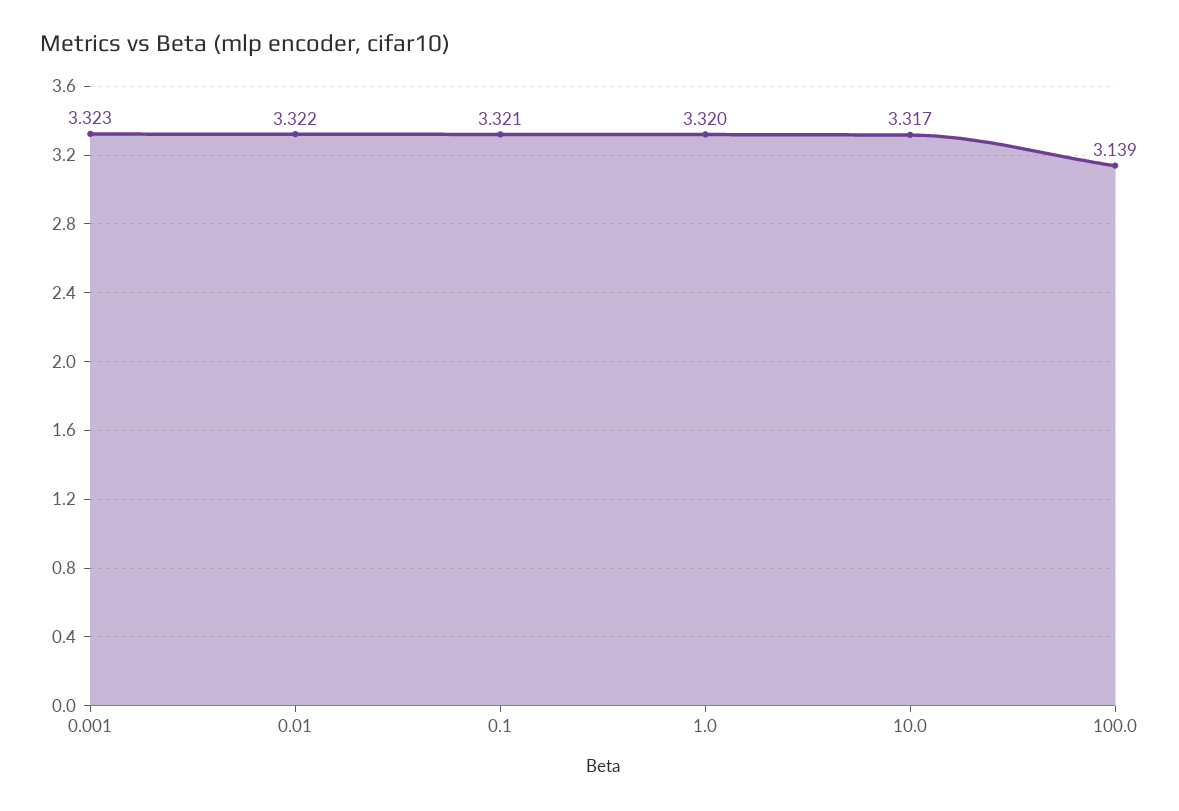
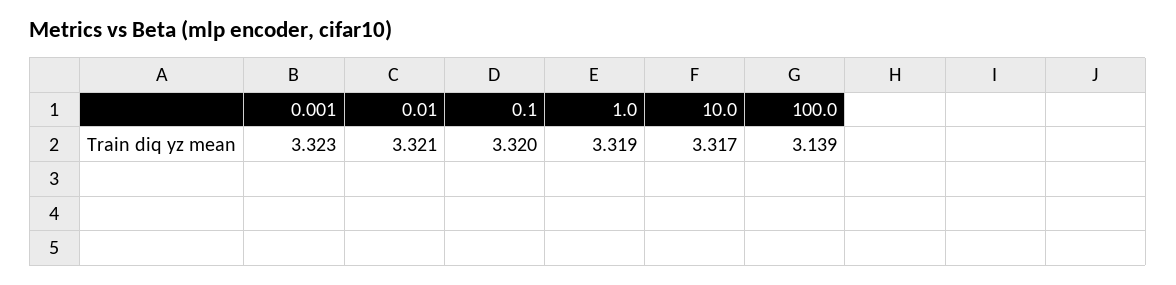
  {
    "0.001": 3.323,
-   "0.01": 3.322,
+   "0.01": 3.321,
-   "0.1": 3.321,
+   "0.1": 3.32,
-   "1.0": 3.32,
+   "1.0": 3.319,
    "10.0": 3.317,
    "100.0": 3.139
  }

